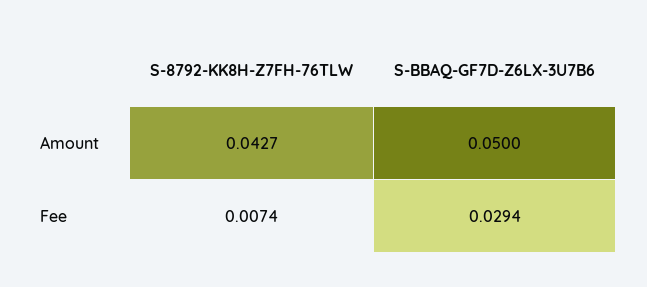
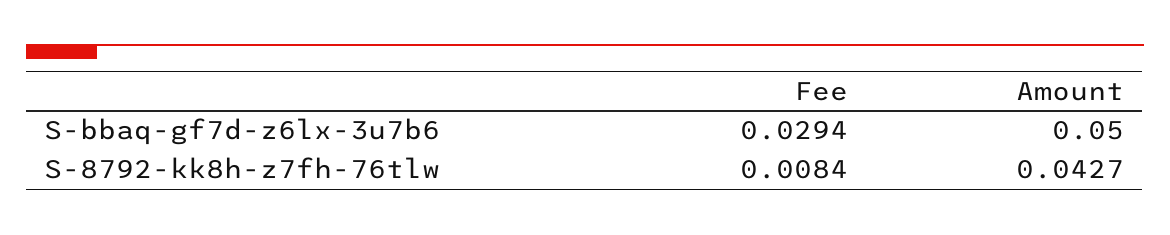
  {
    "S-8792-KK8H-Z7FH-76TLW": {
      "Amount": 0.0427,
-     "Fee": 0.0074
+     "Fee": 0.0084
    },
    "S-BBAQ-GF7D-Z6LX-3U7B6": {
      "Amount": 0.05,
      "Fee": 0.0294
    }
  }

